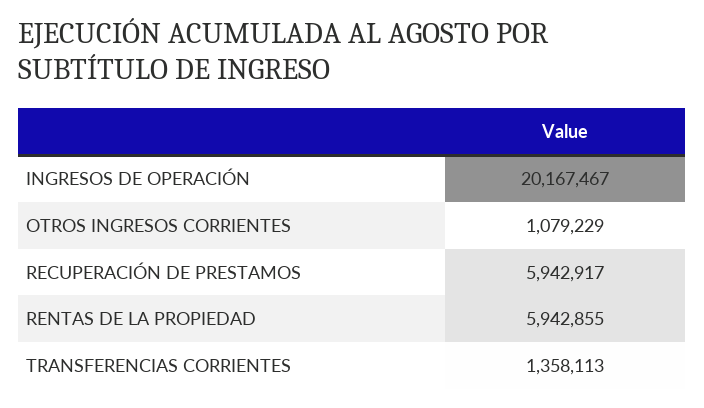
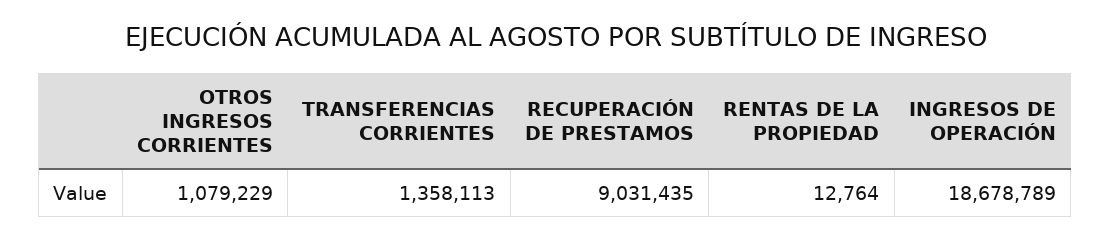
  {
-   "INGRESOS DE OPERACIÓN": 20167467,
+   "INGRESOS DE OPERACIÓN": 18678789,
    "OTROS INGRESOS CORRIENTES": 1079229,
-   "RECUPERACIÓN DE PRESTAMOS": 5942917,
+   "RECUPERACIÓN DE PRESTAMOS": 9031435,
-   "RENTAS DE LA PROPIEDAD": 5942855,
+   "RENTAS DE LA PROPIEDAD": 12764,
    "TRANSFERENCIAS CORRIENTES": 1358113
  }

